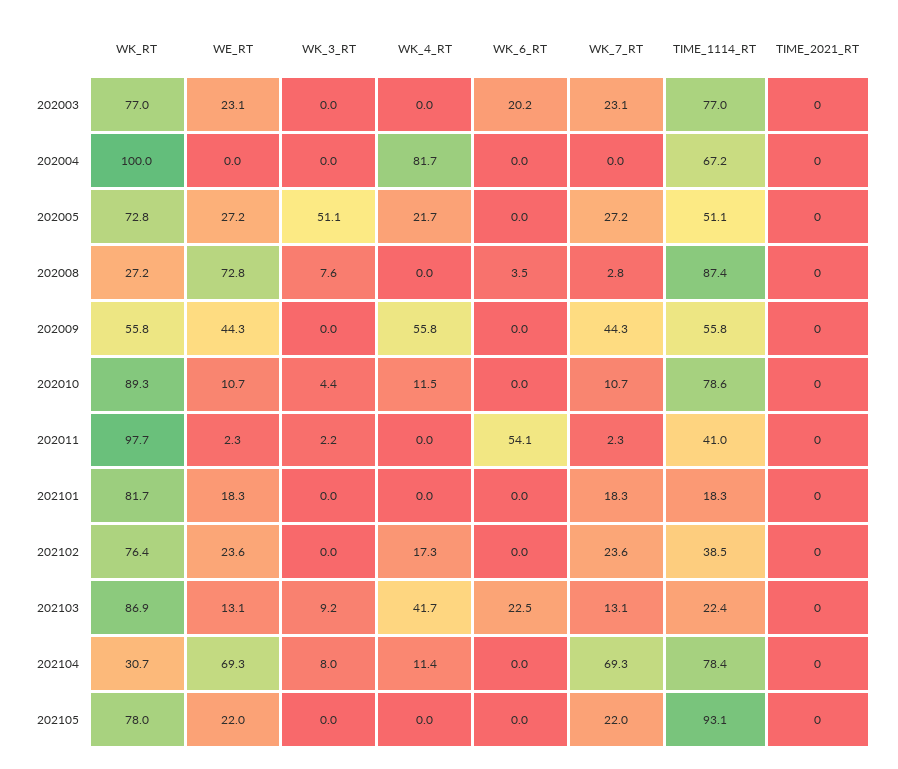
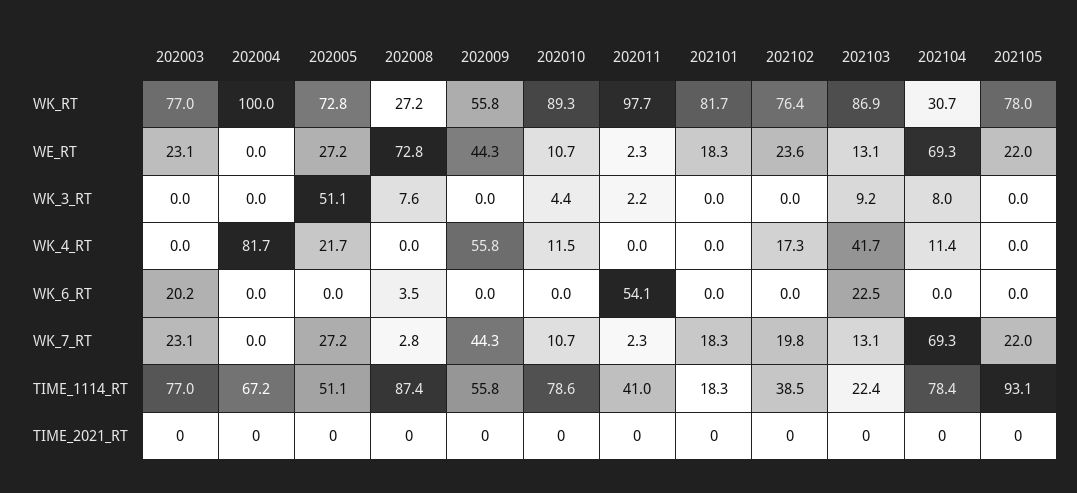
  {
    "WK_RT": {
      "202003": 77,
      "202004": 100,
      "202005": 72.8,
      "202008": 27.2,
      "202009": 55.8,
      "202010": 89.3,
      "202011": 97.7,
      "202101": 81.7,
      "202102": 76.4,
      "202103": 86.9,
      "202104": 30.7,
      "202105": 78
    },
    "WE_RT": {
      "202003": 23.1,
      "202004": 0,
      "202005": 27.2,
      "202008": 72.8,
      "202009": 44.3,
      "202010": 10.7,
      "202011": 2.3,
      "202101": 18.3,
      "202102": 23.6,
      "202103": 13.1,
      "202104": 69.3,
      "202105": 22
    },
    "WK_3_RT": {
      "202003": 0,
      "202004": 0,
      "202005": 51.1,
      "202008": 7.6,
      "202009": 0,
      "202010": 4.4,
      "202011": 2.2,
      "202101": 0,
      "202102": 0,
      "202103": 9.2,
      "202104": 8,
      "202105": 0
    },
    "WK_4_RT": {
      "202003": 0,
      "202004": 81.7,
      "202005": 21.7,
      "202008": 0,
      "202009": 55.8,
      "202010": 11.5,
      "202011": 0,
      "202101": 0,
      "202102": 17.3,
      "202103": 41.7,
      "202104": 11.4,
      "202105": 0
    },
    "WK_6_RT": {
      "202003": 20.2,
      "202004": 0,
      "202005": 0,
      "202008": 3.5,
      "202009": 0,
      "202010": 0,
      "202011": 54.1,
      "202101": 0,
      "202102": 0,
      "202103": 22.5,
      "202104": 0,
      "202105": 0
    },
    "WK_7_RT": {
      "202003": 23.1,
      "202004": 0,
      "202005": 27.2,
      "202008": 2.8,
      "202009": 44.3,
      "202010": 10.7,
      "202011": 2.3,
      "202101": 18.3,
-     "202102": 23.6,
+     "202102": 19.8,
      "202103": 13.1,
      "202104": 69.3,
      "202105": 22
    },
    "TIME_1114_RT": {
      "202003": 77,
      "202004": 67.2,
      "202005": 51.1,
      "202008": 87.4,
      "202009": 55.8,
      "202010": 78.6,
      "202011": 41,
      "202101": 18.3,
      "202102": 38.5,
      "202103": 22.4,
      "202104": 78.4,
      "202105": 93.1
    },
    "TIME_2021_RT": {
      "202003": 0,
      "202004": 0,
      "202005": 0,
      "202008": 0,
      "202009": 0,
      "202010": 0,
      "202011": 0,
      "202101": 0,
      "202102": 0,
      "202103": 0,
      "202104": 0,
      "202105": 0
    }
  }

